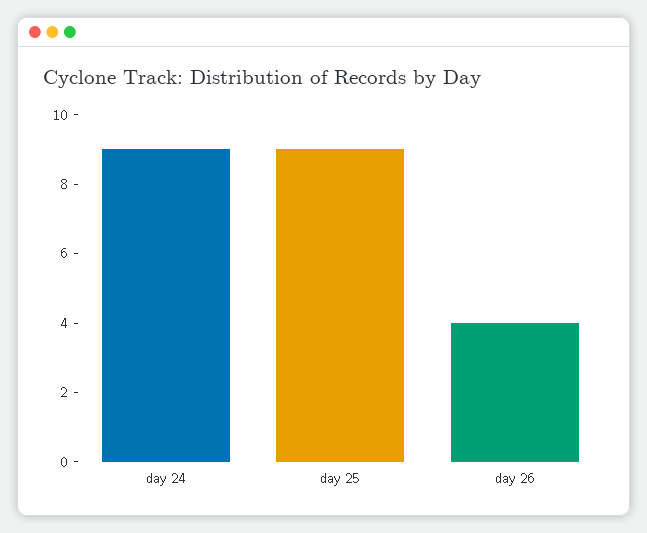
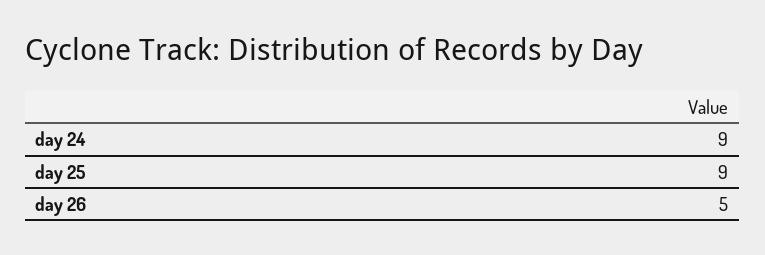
  {
    "day 24": 9,
    "day 25": 9,
-   "day 26": 4
+   "day 26": 5
  }

